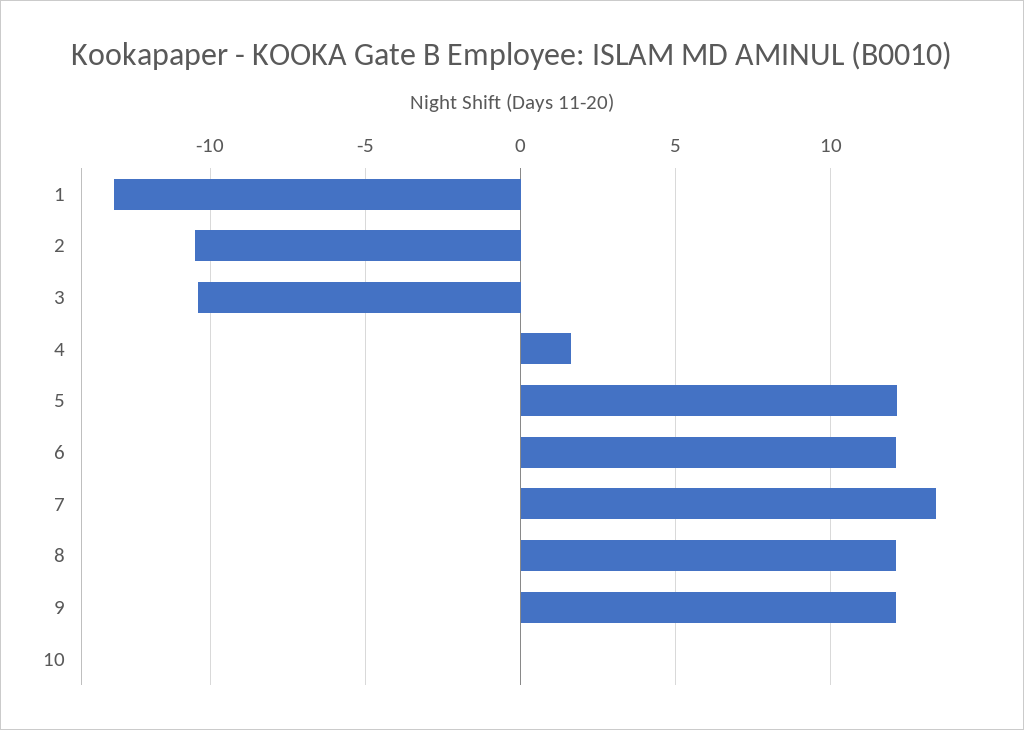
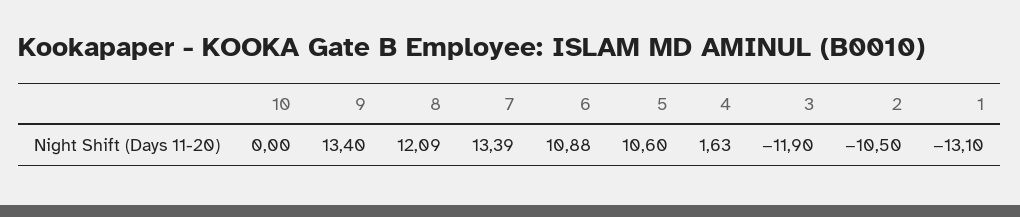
  {
    "1": -13.1,
    "2": -10.5,
-   "3": -10.5,
+   "3": -11.9,
    "4": 1.63,
-   "5": 12,
+   "5": 10.6,
-   "6": 12,
+   "6": 10.88,
    "7": 13.39,
    "8": 12.09,
-   "9": 12,
+   "9": 13.4,
    "10": 0
  }

